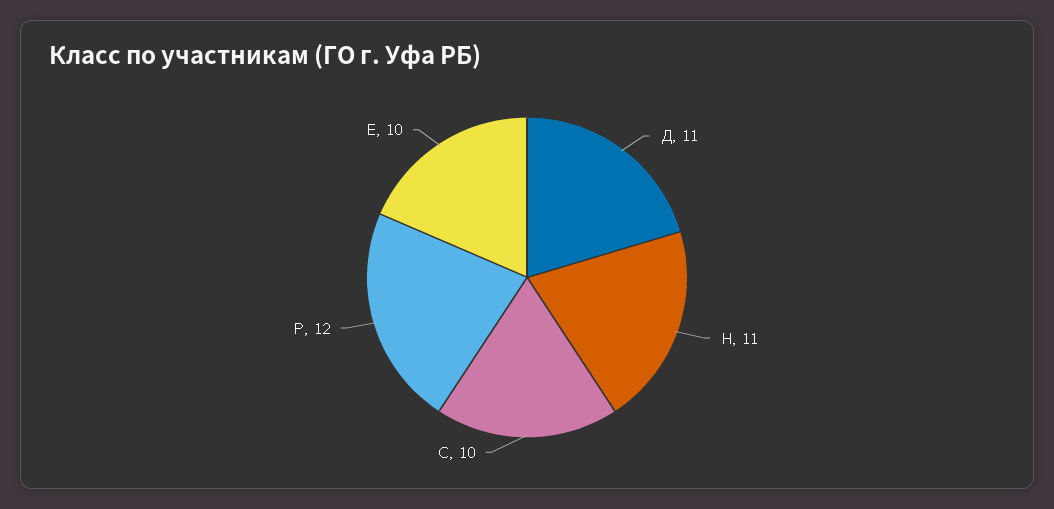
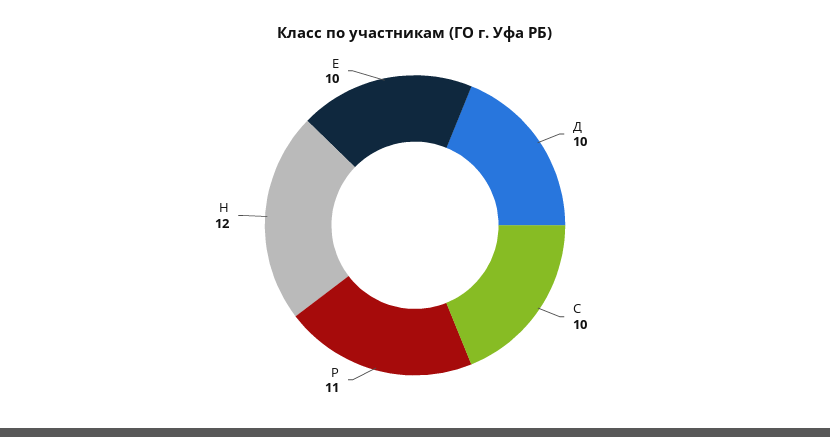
  {
-   "Д": 11,
+   "Д": 10,
-   "Н": 11,
+   "Н": 12,
    "С": 10,
-   "Р": 12,
+   "Р": 11,
    "Е": 10
  }

